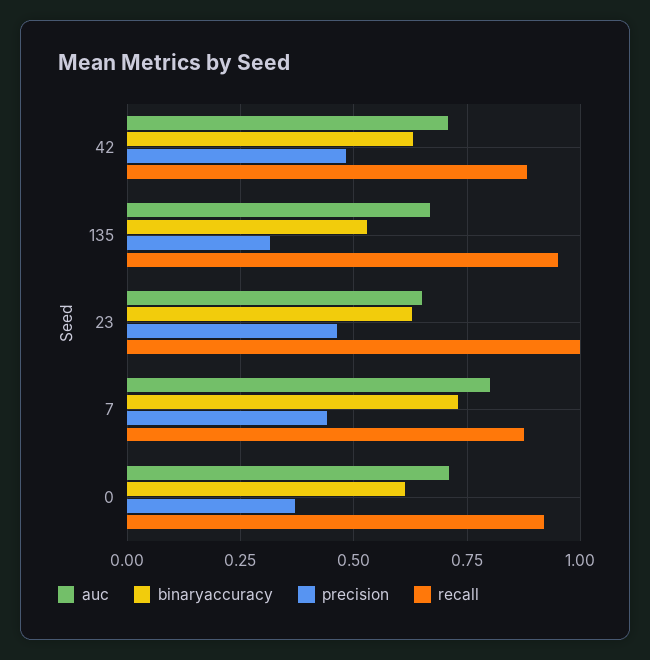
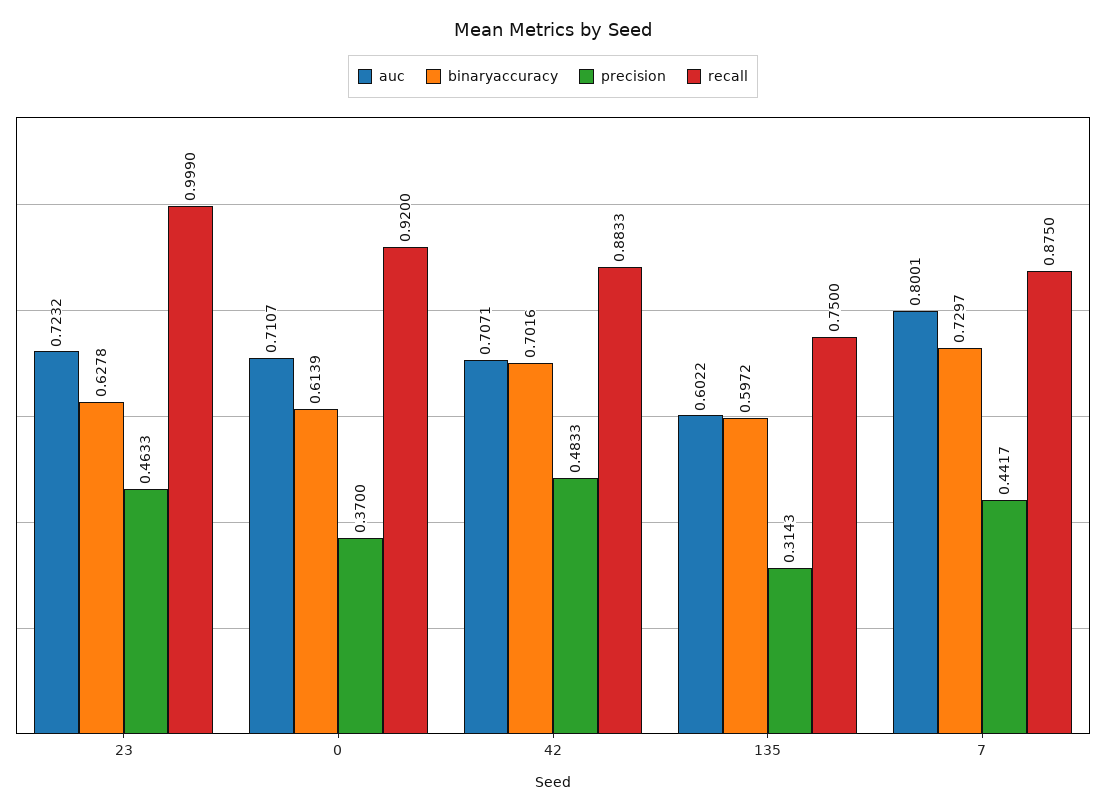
  {
    "auc": {
      "42": 0.7071,
-     "135": 0.675,
+     "135": 0.6022,
-     "23": 0.65,
+     "23": 0.7232,
      "7": 0.8001,
      "0": 0.7107
    },
    "binaryaccuracy": {
-     "42": 0.625,
+     "42": 0.7016,
-     "135": 0.525,
+     "135": 0.5972,
      "23": 0.6278,
      "7": 0.7297,
      "0": 0.6139
    },
    "precision": {
      "42": 0.4833,
      "135": 0.3143,
      "23": 0.4633,
      "7": 0.4417,
      "0": 0.37
    },
    "recall": {
      "42": 0.8833,
-     "135": 0.95,
+     "135": 0.75,
      "23": 0.999,
      "7": 0.875,
      "0": 0.92
    }
  }

